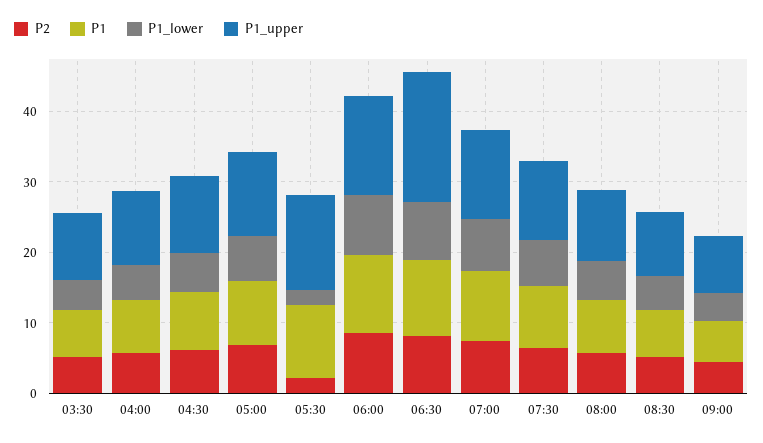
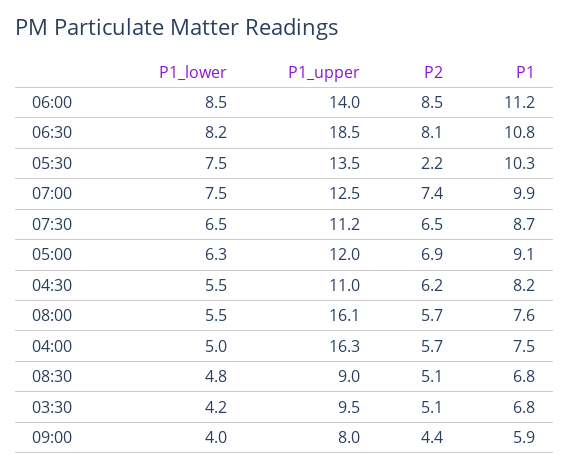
  {
    "P2": {
      "03:30": 5.1,
      "04:00": 5.7,
      "04:30": 6.2,
      "05:00": 6.9,
      "05:30": 2.2,
      "06:00": 8.5,
      "06:30": 8.1,
      "07:00": 7.4,
      "07:30": 6.5,
      "08:00": 5.7,
      "08:30": 5.1,
      "09:00": 4.4
    },
    "P1": {
      "03:30": 6.8,
      "04:00": 7.5,
      "04:30": 8.2,
      "05:00": 9.1,
      "05:30": 10.3,
      "06:00": 11.2,
      "06:30": 10.8,
      "07:00": 9.9,
      "07:30": 8.7,
      "08:00": 7.6,
      "08:30": 6.8,
      "09:00": 5.9
    },
    "P1_lower": {
      "03:30": 4.2,
      "04:00": 5,
      "04:30": 5.5,
      "05:00": 6.3,
-     "05:30": 2,
+     "05:30": 7.5,
      "06:00": 8.5,
      "06:30": 8.2,
      "07:00": 7.5,
      "07:30": 6.5,
      "08:00": 5.5,
      "08:30": 4.8,
      "09:00": 4
    },
    "P1_upper": {
      "03:30": 9.5,
-     "04:00": 10,
+     "04:00": 16.3,
      "04:30": 11,
      "05:00": 12,
      "05:30": 13.5,
      "06:00": 14,
      "06:30": 18.5,
      "07:00": 12.5,
      "07:30": 11.2,
-     "08:00": 10,
+     "08:00": 16.1,
      "08:30": 9,
      "09:00": 8
    }
  }

